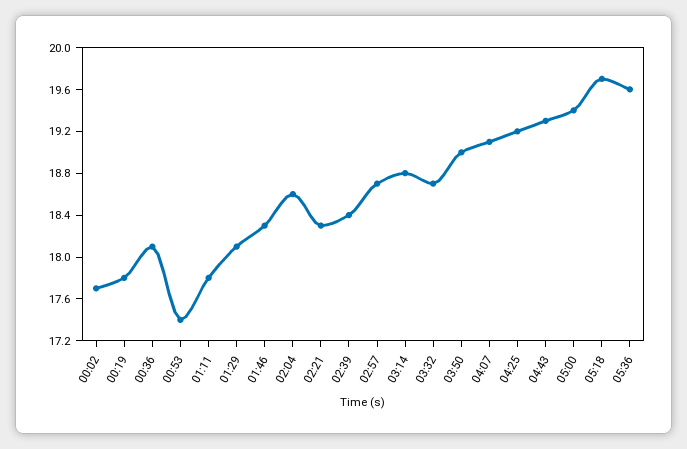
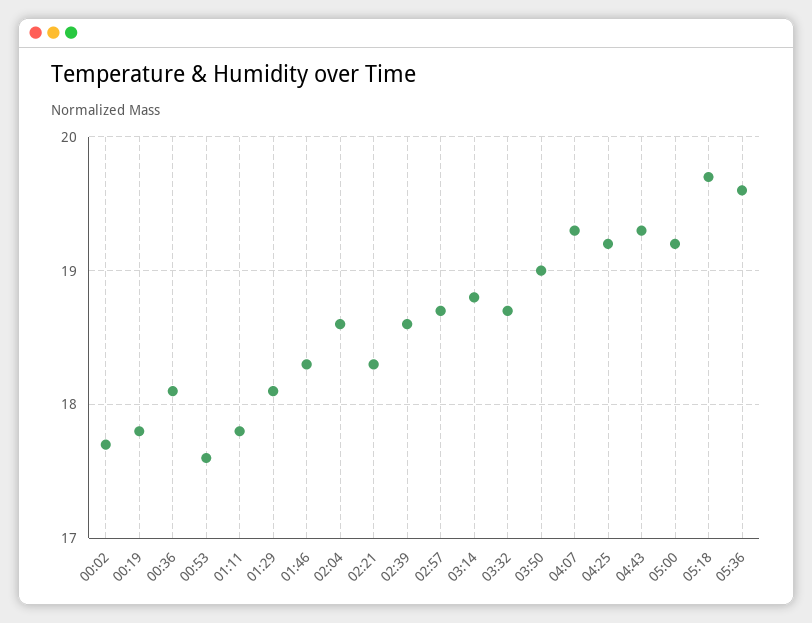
  {
    "00:02": 17.7,
    "00:19": 17.8,
    "00:36": 18.1,
-   "00:53": 17.4,
+   "00:53": 17.6,
    "01:11": 17.8,
    "01:29": 18.1,
    "01:46": 18.3,
    "02:04": 18.6,
    "02:21": 18.3,
-   "02:39": 18.4,
+   "02:39": 18.6,
    "02:57": 18.7,
    "03:14": 18.8,
    "03:32": 18.7,
    "03:50": 19,
-   "04:07": 19.1,
+   "04:07": 19.3,
    "04:25": 19.2,
    "04:43": 19.3,
-   "05:00": 19.4,
+   "05:00": 19.2,
    "05:18": 19.7,
    "05:36": 19.6
  }

